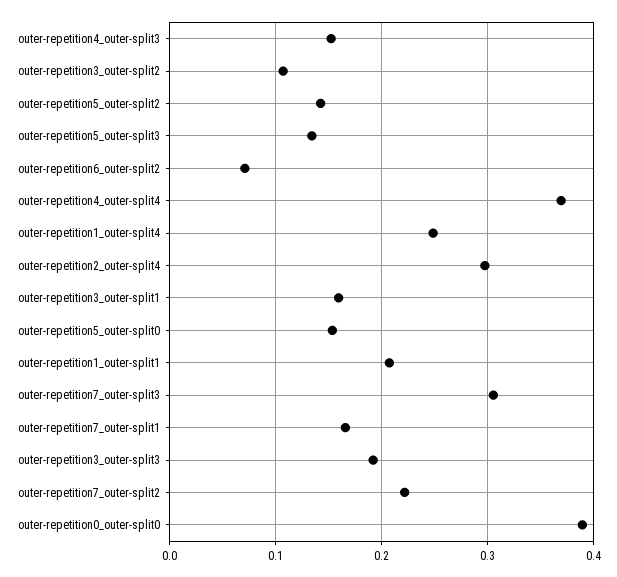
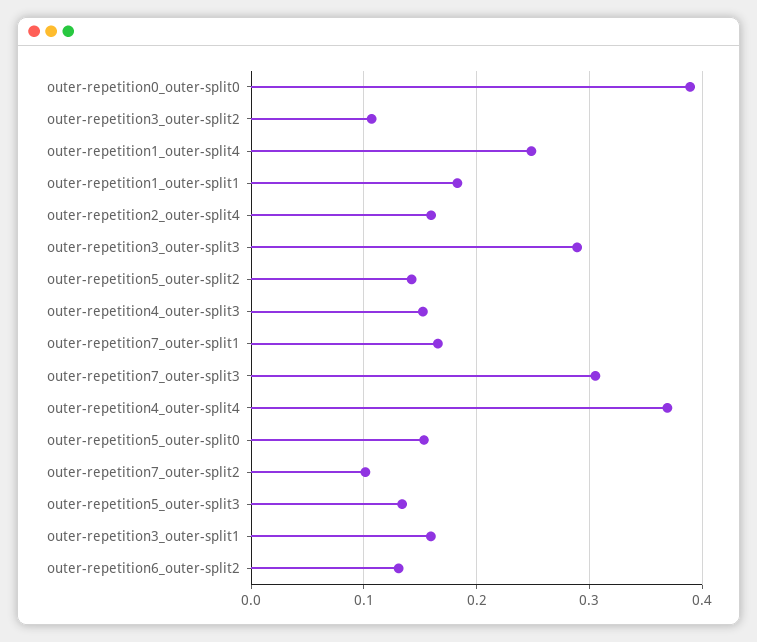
  {
    "outer-repetition4_outer-split3": 0.15,
    "outer-repetition3_outer-split2": 0.11,
    "outer-repetition5_outer-split2": 0.14,
    "outer-repetition5_outer-split3": 0.13,
-   "outer-repetition6_outer-split2": 0.07,
+   "outer-repetition6_outer-split2": 0.13,
    "outer-repetition4_outer-split4": 0.37,
    "outer-repetition1_outer-split4": 0.25,
-   "outer-repetition2_outer-split4": 0.3,
+   "outer-repetition2_outer-split4": 0.16,
    "outer-repetition3_outer-split1": 0.16,
    "outer-repetition5_outer-split0": 0.15,
-   "outer-repetition1_outer-split1": 0.21,
+   "outer-repetition1_outer-split1": 0.18,
    "outer-repetition7_outer-split3": 0.31,
    "outer-repetition7_outer-split1": 0.17,
-   "outer-repetition3_outer-split3": 0.19,
+   "outer-repetition3_outer-split3": 0.29,
-   "outer-repetition7_outer-split2": 0.22,
+   "outer-repetition7_outer-split2": 0.1,
    "outer-repetition0_outer-split0": 0.39
  }

